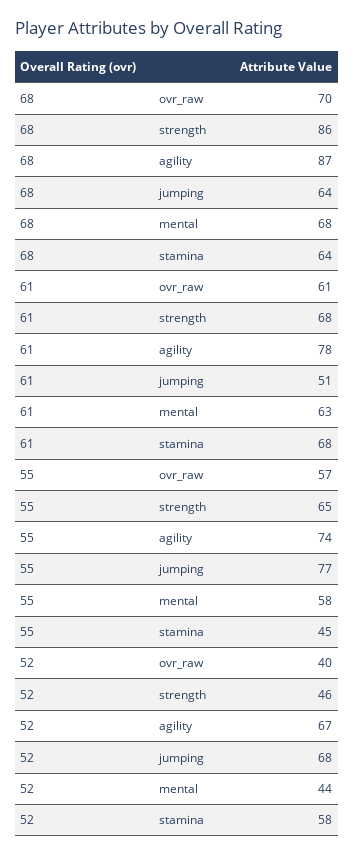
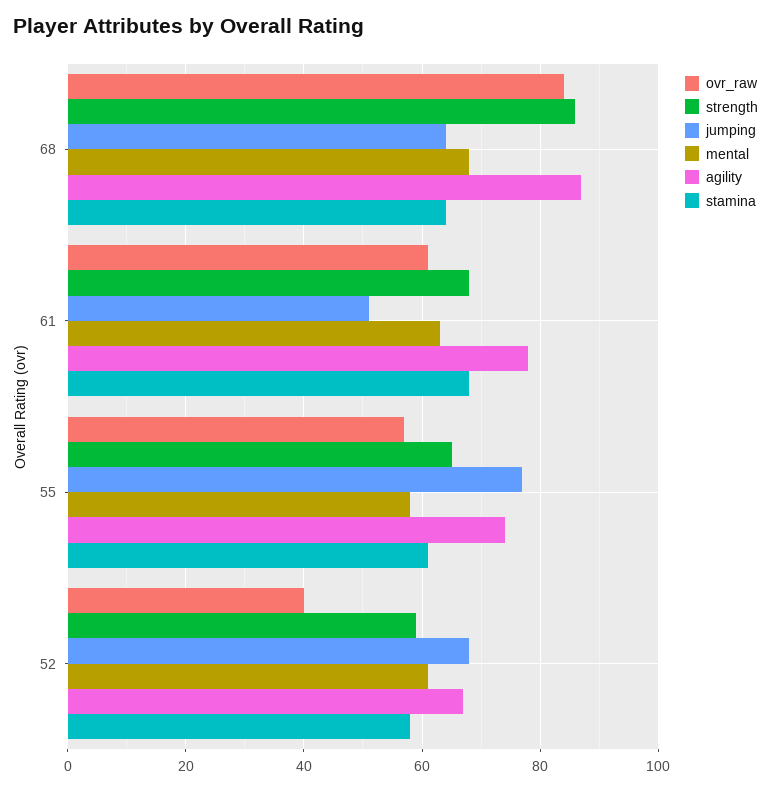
  {
    "ovr_raw": {
-     "68": 70,
+     "68": 85,
      "61": 61,
      "55": 57,
      "52": 40
    },
    "strength": {
      "68": 86,
      "61": 68,
      "55": 65,
-     "52": 46
+     "52": 60
    },
    "agility": {
      "68": 87,
      "61": 78,
      "55": 74,
      "52": 67
    },
    "jumping": {
      "68": 64,
      "61": 51,
      "55": 77,
      "52": 68
    },
    "mental": {
      "68": 68,
      "61": 63,
      "55": 58,
-     "52": 44
+     "52": 60
    },
    "stamina": {
      "68": 64,
      "61": 68,
-     "55": 45,
+     "55": 60,
      "52": 58
    }
  }

